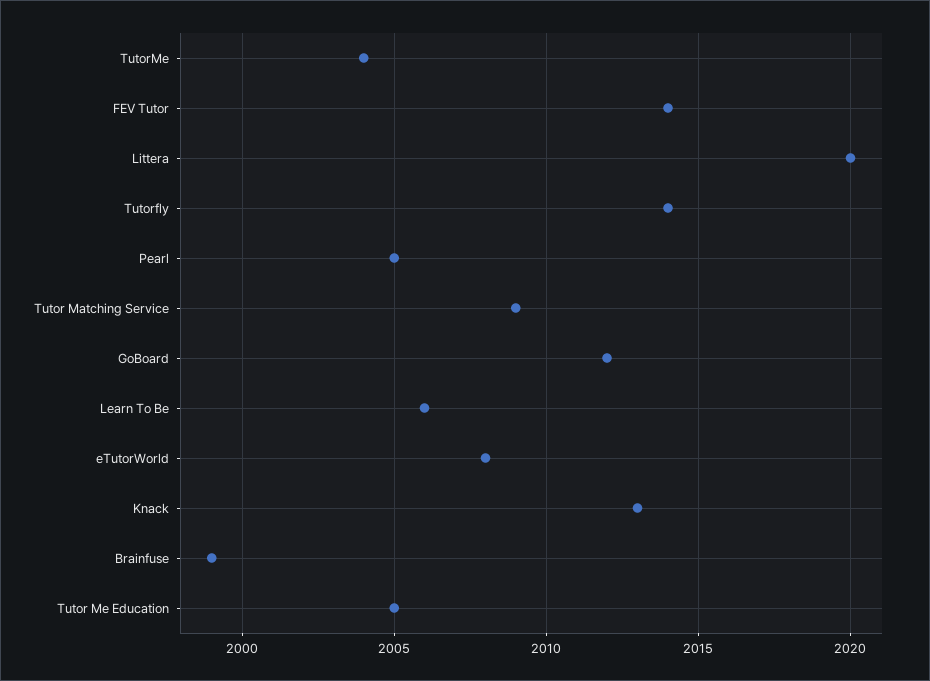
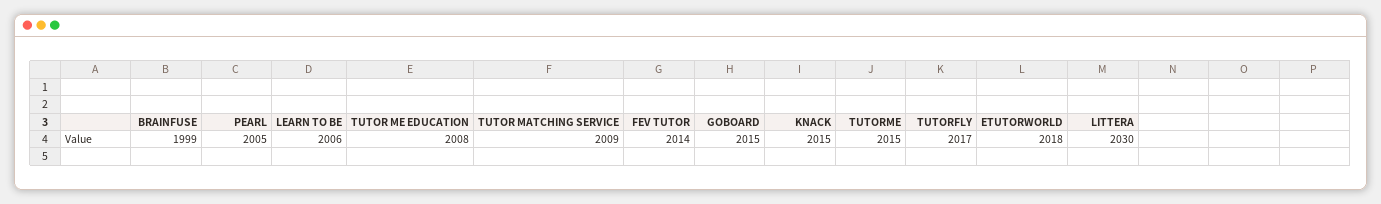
  {
-   "TutorMe": 2004,
+   "TutorMe": 2015,
    "FEV Tutor": 2014,
-   "Littera": 2020,
+   "Littera": 2030,
-   "Tutorfly": 2014,
+   "Tutorfly": 2017,
    "Pearl": 2005,
    "Tutor Matching Service": 2009,
-   "GoBoard": 2012,
+   "GoBoard": 2015,
    "Learn To Be": 2006,
-   "eTutorWorld": 2008,
+   "eTutorWorld": 2018,
-   "Knack": 2013,
+   "Knack": 2015,
    "Brainfuse": 1999,
-   "Tutor Me Education": 2005
+   "Tutor Me Education": 2008
  }

